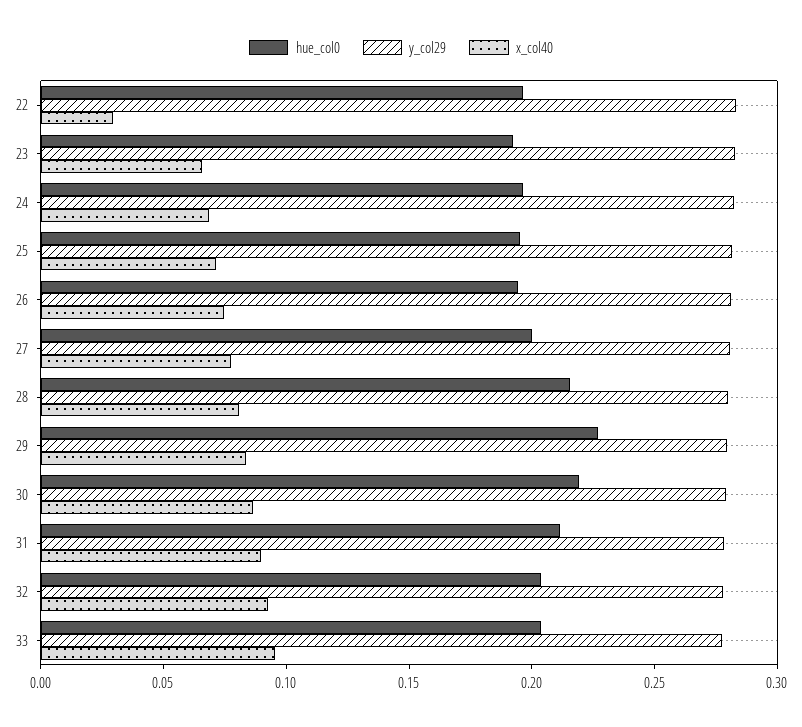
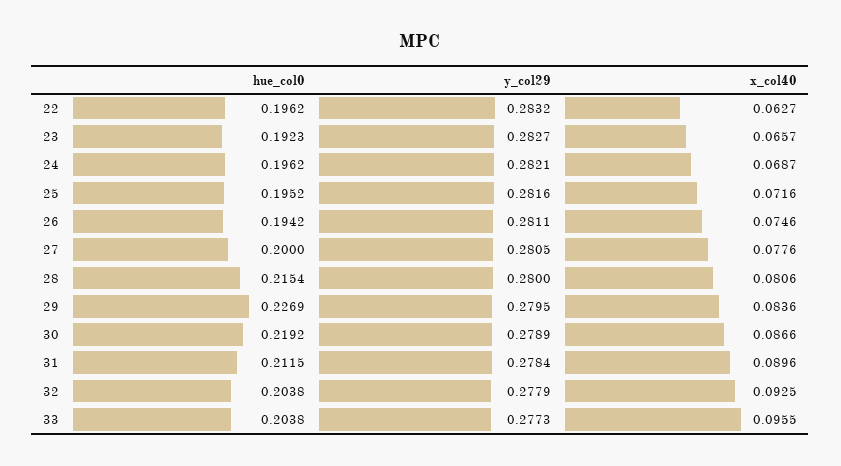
  {
    "hue_col0": {
      "22": 0.1962,
      "23": 0.1923,
      "24": 0.1962,
      "25": 0.1952,
      "26": 0.1942,
      "27": 0.2,
      "28": 0.2154,
      "29": 0.2269,
      "30": 0.2192,
      "31": 0.2115,
      "32": 0.2038,
      "33": 0.2038
    },
    "y_col29": {
      "22": 0.2832,
      "23": 0.2827,
      "24": 0.2821,
      "25": 0.2816,
      "26": 0.2811,
      "27": 0.2805,
      "28": 0.28,
      "29": 0.2795,
      "30": 0.2789,
      "31": 0.2784,
      "32": 0.2779,
      "33": 0.2773
    },
    "x_col40": {
-     "22": 0.03,
+     "22": 0.0627,
      "23": 0.0657,
      "24": 0.0687,
      "25": 0.0716,
      "26": 0.0746,
      "27": 0.0776,
      "28": 0.0806,
      "29": 0.0836,
      "30": 0.0866,
      "31": 0.0896,
      "32": 0.0925,
      "33": 0.0955
    }
  }

